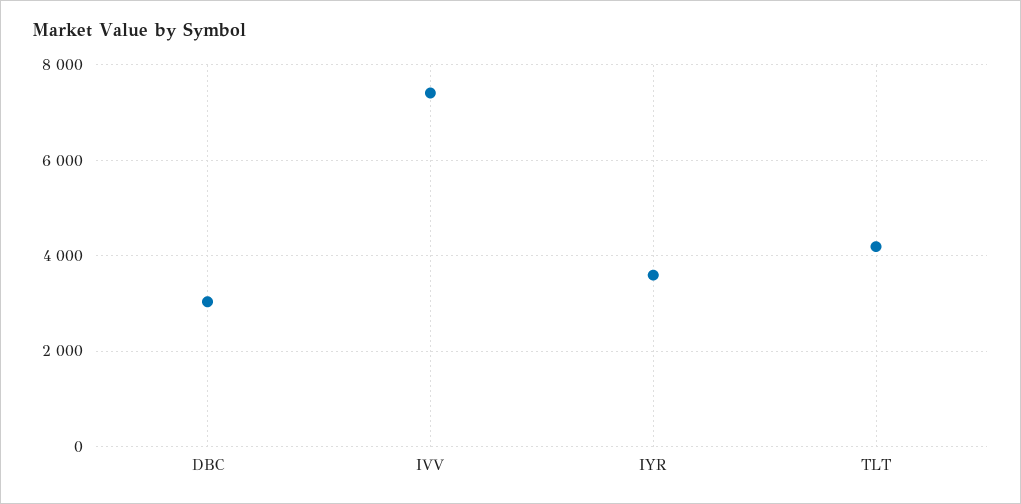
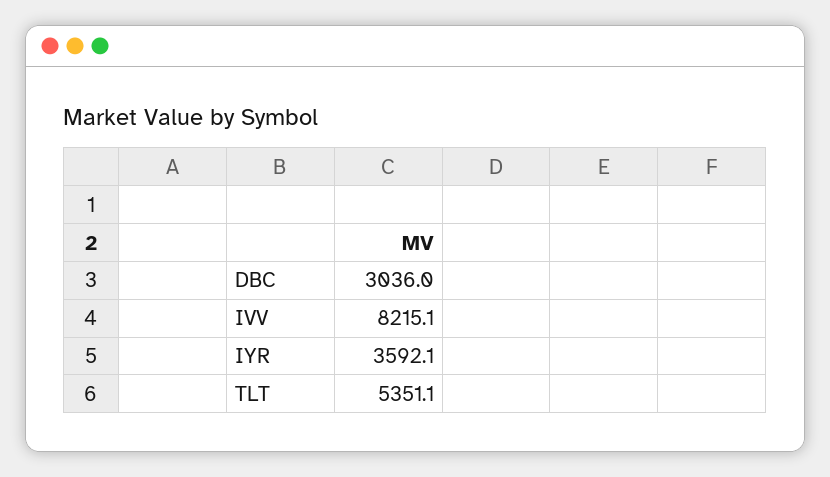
  {
    "DBC": 3036,
-   "IVV": 7400,
+   "IVV": 8215.1,
    "IYR": 3592.1,
-   "TLT": 4200
+   "TLT": 5351.1
  }

